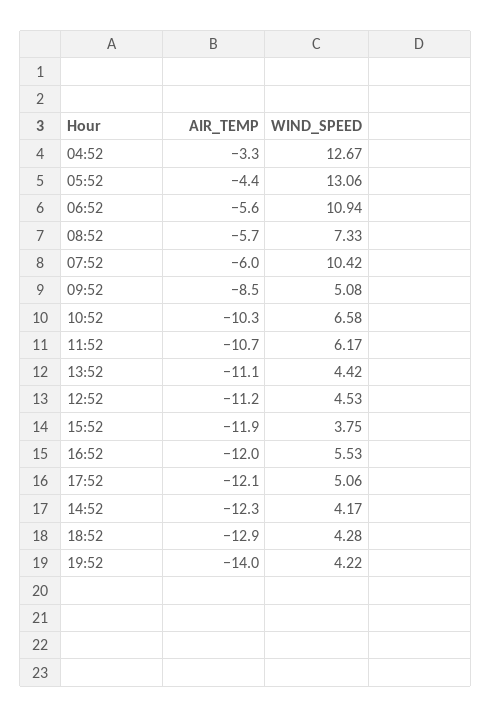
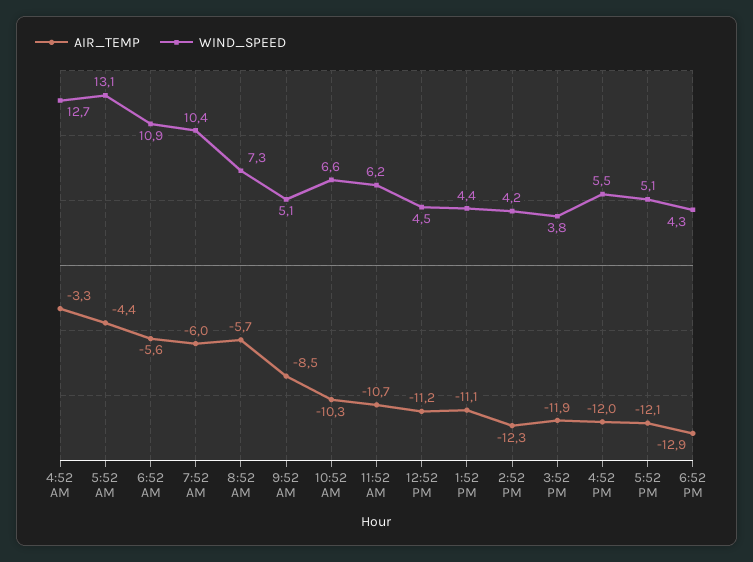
  {
    "AIR_TEMP": {
      "04:52": -3.3,
      "05:52": -4.4,
      "06:52": -5.6,
      "08:52": -5.7,
      "07:52": -6,
      "09:52": -8.5,
      "10:52": -10.3,
      "11:52": -10.7,
      "13:52": -11.1,
      "12:52": -11.2,
      "15:52": -11.9,
      "16:52": -12,
      "17:52": -12.1,
      "14:52": -12.3,
-     "18:52": -12.9,
+     "18:52": -12.9
-     "19:52": -14
    },
    "WIND_SPEED": {
      "04:52": 12.67,
      "05:52": 13.06,
      "06:52": 10.94,
      "08:52": 7.33,
      "07:52": 10.42,
      "09:52": 5.08,
      "10:52": 6.58,
      "11:52": 6.17,
      "13:52": 4.42,
      "12:52": 4.53,
      "15:52": 3.75,
      "16:52": 5.53,
      "17:52": 5.06,
      "14:52": 4.17,
-     "18:52": 4.28,
+     "18:52": 4.28
-     "19:52": 4.22
    }
  }

